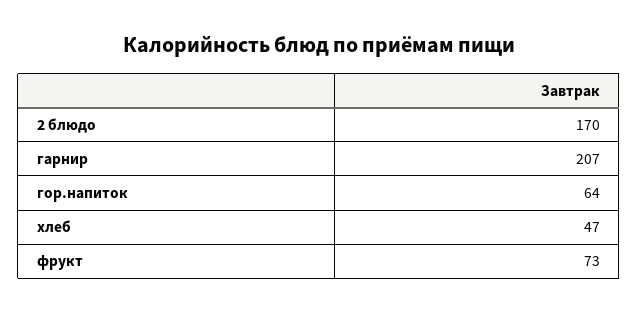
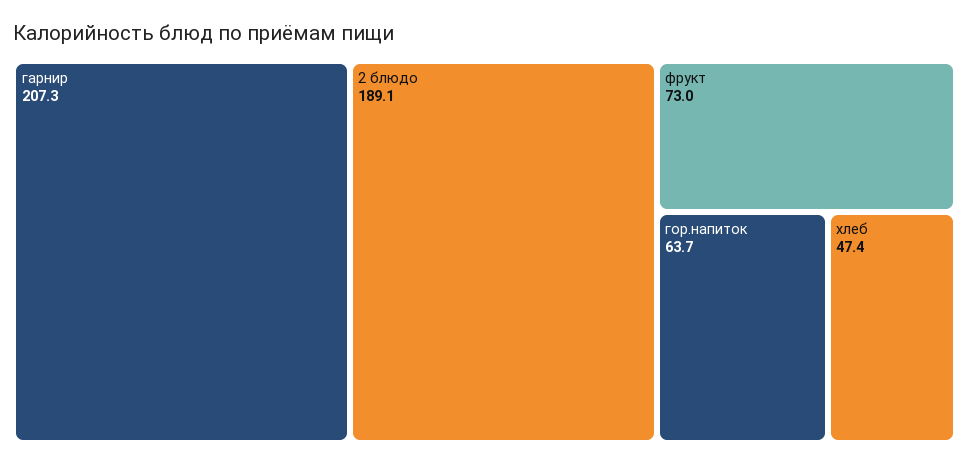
  {
-   "2 блюдо": 170,
+   "2 блюдо": 189.1,
    "гарнир": 207.3,
    "гор.напиток": 63.7,
    "хлеб": 47.4,
    "фрукт": 73
  }

